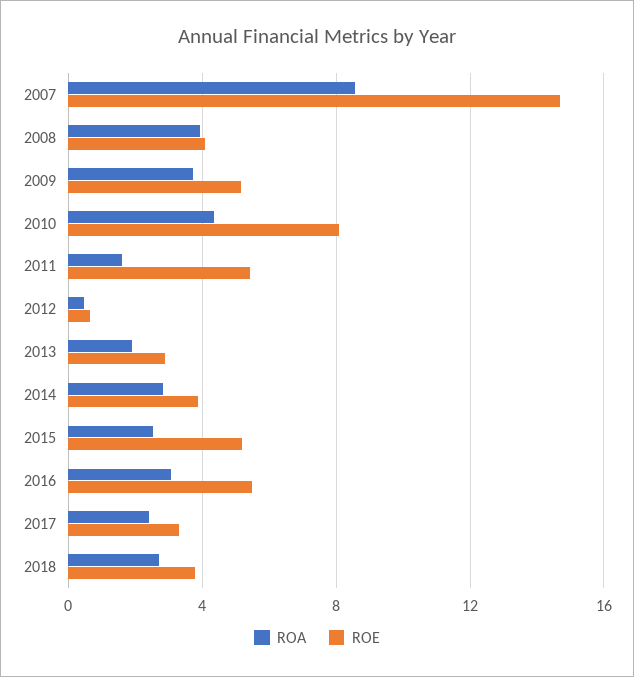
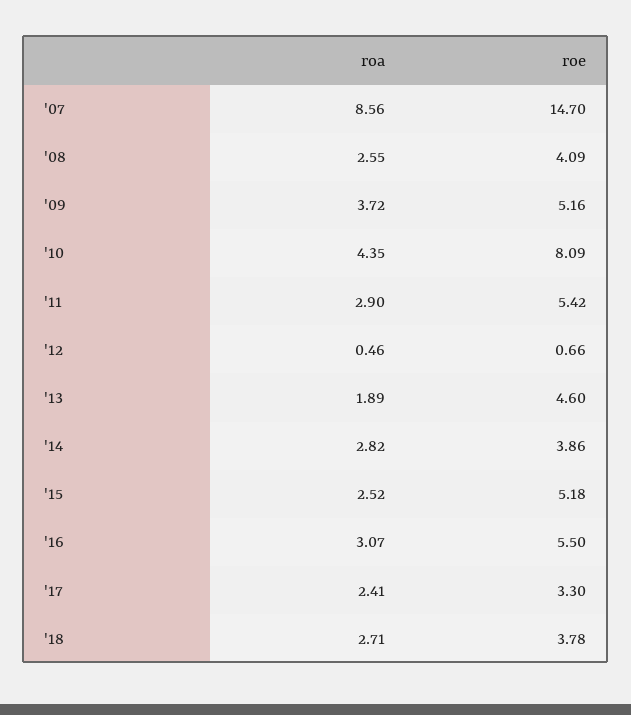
  {
    "ROA": {
      "2007": 8.56,
-     "2008": 4,
+     "2008": 2.55,
      "2009": 3.72,
      "2010": 4.35,
-     "2011": 1.5,
+     "2011": 2.9,
      "2012": 0.46,
      "2013": 1.89,
      "2014": 2.82,
      "2015": 2.52,
      "2016": 3.07,
      "2017": 2.41,
      "2018": 2.71
    },
    "ROE": {
      "2007": 14.7,
      "2008": 4.09,
      "2009": 5.16,
      "2010": 8.09,
      "2011": 5.42,
      "2012": 0.66,
-     "2013": 3,
+     "2013": 4.6,
      "2014": 3.86,
      "2015": 5.18,
      "2016": 5.5,
      "2017": 3.3,
      "2018": 3.78
    }
  }

